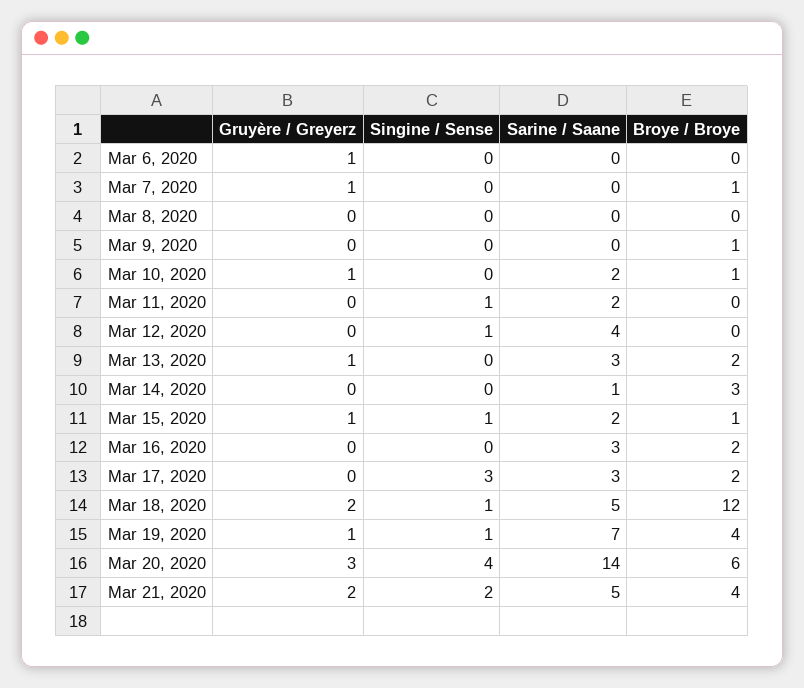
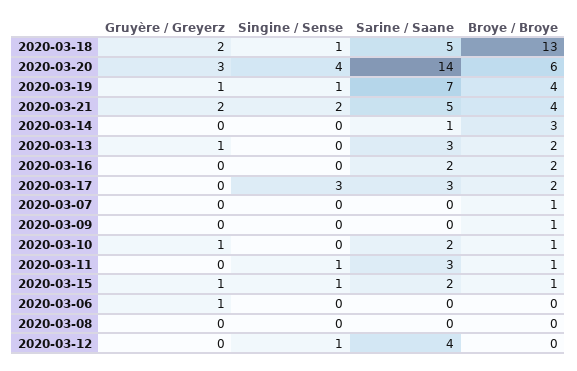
  {
    "Gruyère / Greyerz": {
      "Mar 6, 2020": 1,
-     "Mar 7, 2020": 1,
+     "Mar 7, 2020": 0,
      "Mar 8, 2020": 0,
      "Mar 9, 2020": 0,
      "Mar 10, 2020": 1,
      "Mar 11, 2020": 0,
      "Mar 12, 2020": 0,
      "Mar 13, 2020": 1,
      "Mar 14, 2020": 0,
      "Mar 15, 2020": 1,
      "Mar 16, 2020": 0,
      "Mar 17, 2020": 0,
      "Mar 18, 2020": 2,
      "Mar 19, 2020": 1,
      "Mar 20, 2020": 3,
      "Mar 21, 2020": 2
    },
    "Singine / Sense": {
      "Mar 6, 2020": 0,
      "Mar 7, 2020": 0,
      "Mar 8, 2020": 0,
      "Mar 9, 2020": 0,
      "Mar 10, 2020": 0,
      "Mar 11, 2020": 1,
      "Mar 12, 2020": 1,
      "Mar 13, 2020": 0,
      "Mar 14, 2020": 0,
      "Mar 15, 2020": 1,
      "Mar 16, 2020": 0,
      "Mar 17, 2020": 3,
      "Mar 18, 2020": 1,
      "Mar 19, 2020": 1,
      "Mar 20, 2020": 4,
      "Mar 21, 2020": 2
    },
    "Sarine / Saane": {
      "Mar 6, 2020": 0,
      "Mar 7, 2020": 0,
      "Mar 8, 2020": 0,
      "Mar 9, 2020": 0,
      "Mar 10, 2020": 2,
-     "Mar 11, 2020": 2,
+     "Mar 11, 2020": 3,
      "Mar 12, 2020": 4,
      "Mar 13, 2020": 3,
      "Mar 14, 2020": 1,
      "Mar 15, 2020": 2,
-     "Mar 16, 2020": 3,
+     "Mar 16, 2020": 2,
      "Mar 17, 2020": 3,
      "Mar 18, 2020": 5,
      "Mar 19, 2020": 7,
      "Mar 20, 2020": 14,
      "Mar 21, 2020": 5
    },
    "Broye / Broye": {
      "Mar 6, 2020": 0,
      "Mar 7, 2020": 1,
      "Mar 8, 2020": 0,
      "Mar 9, 2020": 1,
      "Mar 10, 2020": 1,
-     "Mar 11, 2020": 0,
+     "Mar 11, 2020": 1,
      "Mar 12, 2020": 0,
      "Mar 13, 2020": 2,
      "Mar 14, 2020": 3,
      "Mar 15, 2020": 1,
      "Mar 16, 2020": 2,
      "Mar 17, 2020": 2,
-     "Mar 18, 2020": 12,
+     "Mar 18, 2020": 13,
      "Mar 19, 2020": 4,
      "Mar 20, 2020": 6,
      "Mar 21, 2020": 4
    }
  }

